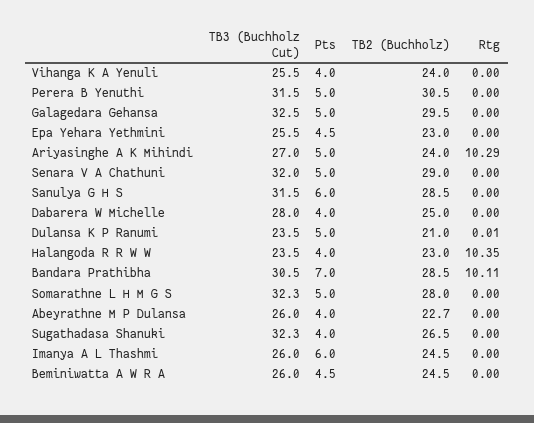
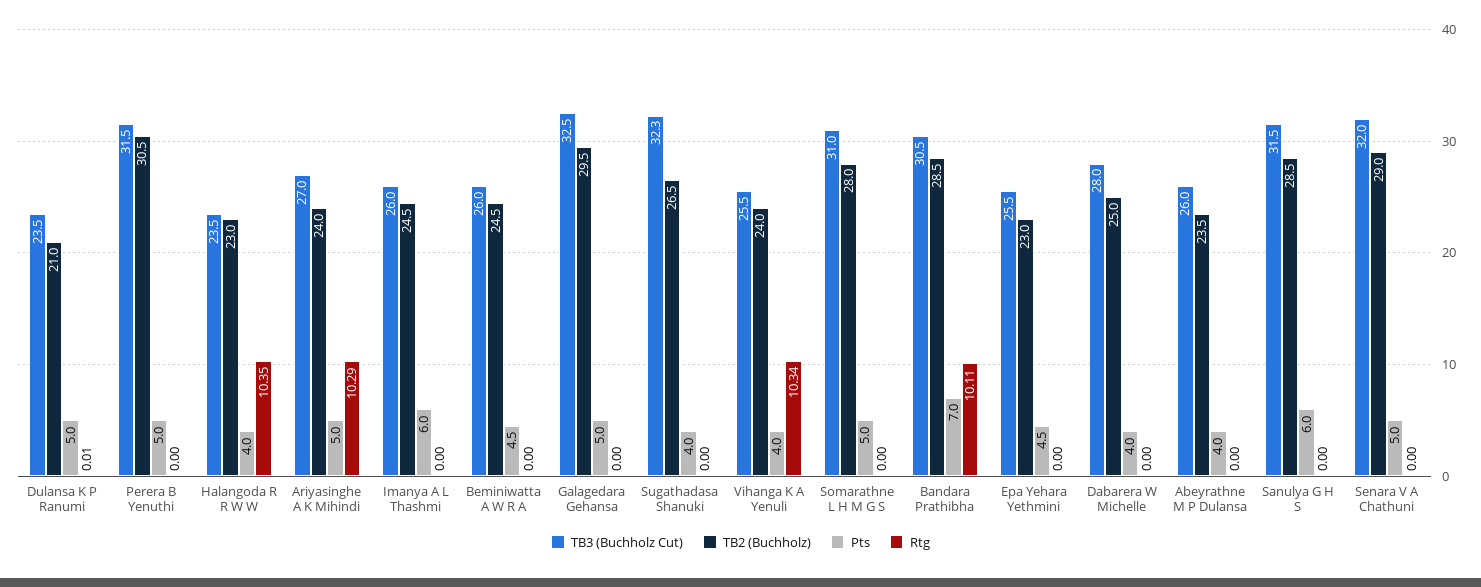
  {
    "TB3 (Buchholz Cut)": {
      "Vihanga K A Yenuli": 25.5,
      "Perera B Yenuthi": 31.5,
      "Galagedara Gehansa": 32.5,
      "Epa Yehara Yethmini": 25.5,
      "Ariyasinghe A K Mihindi": 27,
      "Senara V A Chathuni": 32,
      "Sanulya G H S": 31.5,
      "Dabarera W Michelle": 28,
      "Dulansa K P Ranumi": 23.5,
      "Halangoda R R W W": 23.5,
      "Bandara Prathibha": 30.5,
-     "Somarathne L H M G S": 32.3,
+     "Somarathne L H M G S": 31,
      "Abeyrathne M P Dulansa": 26,
      "Sugathadasa Shanuki": 32.3,
      "Imanya A L Thashmi": 26,
      "Beminiwatta A W R A": 26
    },
    "Pts": {
      "Vihanga K A Yenuli": 4,
      "Perera B Yenuthi": 5,
      "Galagedara Gehansa": 5,
      "Epa Yehara Yethmini": 4.5,
      "Ariyasinghe A K Mihindi": 5,
      "Senara V A Chathuni": 5,
      "Sanulya G H S": 6,
      "Dabarera W Michelle": 4,
      "Dulansa K P Ranumi": 5,
      "Halangoda R R W W": 4,
      "Bandara Prathibha": 7,
      "Somarathne L H M G S": 5,
      "Abeyrathne M P Dulansa": 4,
      "Sugathadasa Shanuki": 4,
      "Imanya A L Thashmi": 6,
      "Beminiwatta A W R A": 4.5
    },
    "TB2 (Buchholz)": {
      "Vihanga K A Yenuli": 24,
      "Perera B Yenuthi": 30.5,
      "Galagedara Gehansa": 29.5,
      "Epa Yehara Yethmini": 23,
      "Ariyasinghe A K Mihindi": 24,
      "Senara V A Chathuni": 29,
      "Sanulya G H S": 28.5,
      "Dabarera W Michelle": 25,
      "Dulansa K P Ranumi": 21,
      "Halangoda R R W W": 23,
      "Bandara Prathibha": 28.5,
      "Somarathne L H M G S": 28,
-     "Abeyrathne M P Dulansa": 22.7,
+     "Abeyrathne M P Dulansa": 23.5,
      "Sugathadasa Shanuki": 26.5,
      "Imanya A L Thashmi": 24.5,
      "Beminiwatta A W R A": 24.5
    },
    "Rtg": {
-     "Vihanga K A Yenuli": 0,
+     "Vihanga K A Yenuli": 10.34,
      "Perera B Yenuthi": 0,
      "Galagedara Gehansa": 0,
      "Epa Yehara Yethmini": 0,
      "Ariyasinghe A K Mihindi": 10.29,
      "Senara V A Chathuni": 0,
      "Sanulya G H S": 0,
      "Dabarera W Michelle": 0,
      "Dulansa K P Ranumi": 0.01,
      "Halangoda R R W W": 10.35,
      "Bandara Prathibha": 10.11,
      "Somarathne L H M G S": 0,
      "Abeyrathne M P Dulansa": 0,
      "Sugathadasa Shanuki": 0,
      "Imanya A L Thashmi": 0,
      "Beminiwatta A W R A": 0
    }
  }

